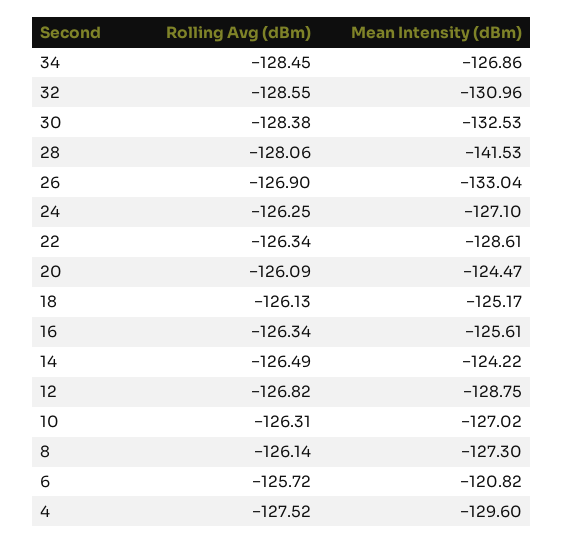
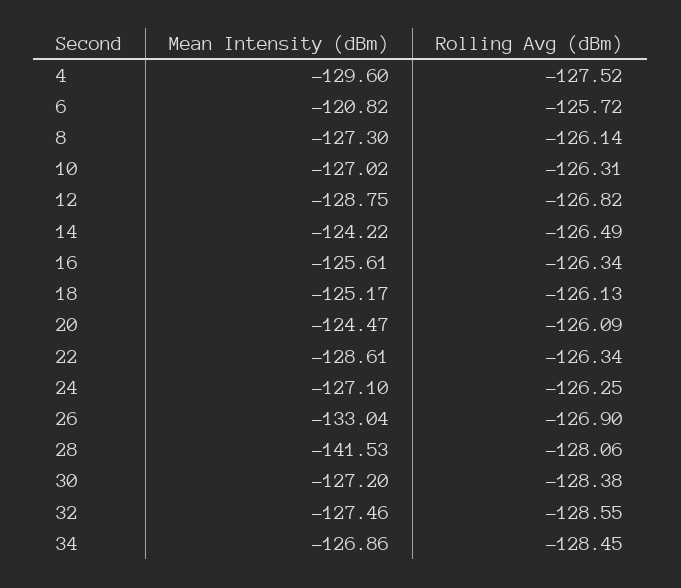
  {
    "Rolling Avg (dBm)": {
      "34": -128.45,
      "32": -128.55,
      "30": -128.38,
      "28": -128.06,
      "26": -126.9,
      "24": -126.25,
      "22": -126.34,
      "20": -126.09,
      "18": -126.13,
      "16": -126.34,
      "14": -126.49,
      "12": -126.82,
      "10": -126.31,
      "8": -126.14,
      "6": -125.72,
      "4": -127.52
    },
    "Mean Intensity (dBm)": {
      "34": -126.86,
-     "32": -130.96,
+     "32": -127.46,
-     "30": -132.53,
+     "30": -127.2,
      "28": -141.53,
      "26": -133.04,
      "24": -127.1,
      "22": -128.61,
      "20": -124.47,
      "18": -125.17,
      "16": -125.61,
      "14": -124.22,
      "12": -128.75,
      "10": -127.02,
      "8": -127.3,
      "6": -120.82,
      "4": -129.6
    }
  }

